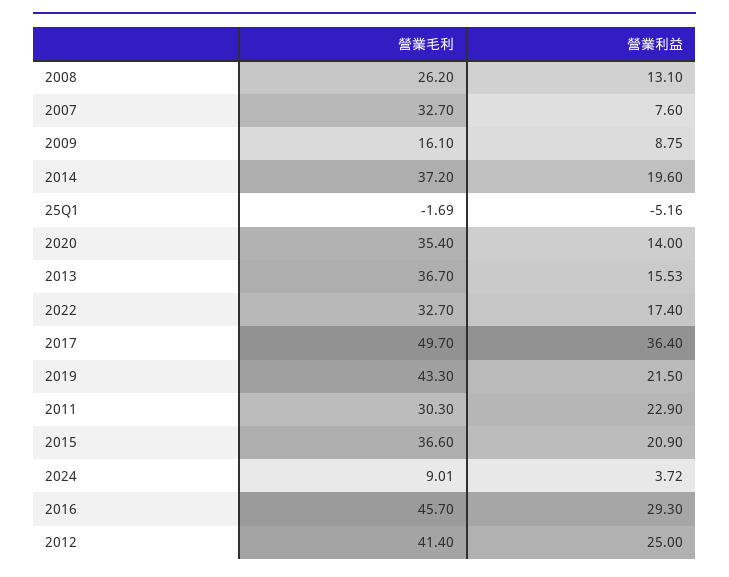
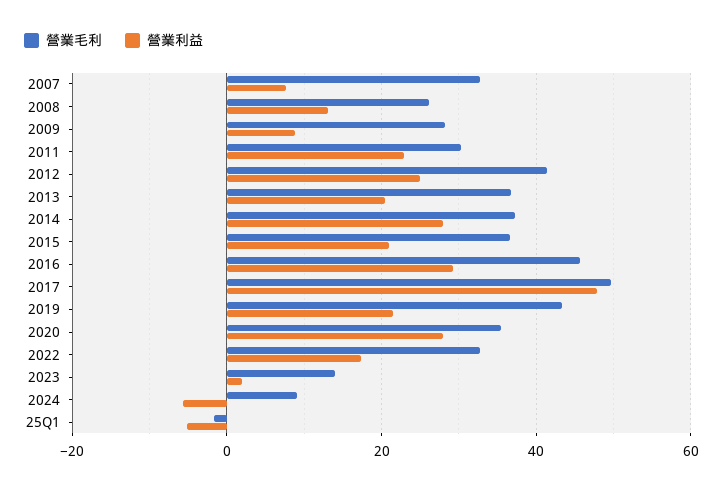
  {
    "營業毛利": {
      "2008": 26.2,
      "2007": 32.7,
-     "2009": 16.1,
+     "2009": 28,
      "2014": 37.2,
      "25Q1": -1.69,
      "2020": 35.4,
      "2013": 36.7,
      "2022": 32.7,
      "2017": 49.7,
      "2019": 43.3,
      "2011": 30.3,
      "2015": 36.6,
      "2024": 9.01,
      "2016": 45.7,
-     "2012": 41.4
+     "2012": 41.4,
+     "2023": 14
    },
    "營業利益": {
      "2008": 13.1,
      "2007": 7.6,
      "2009": 8.75,
-     "2014": 19.6,
+     "2014": 28,
      "25Q1": -5.16,
-     "2020": 14,
+     "2020": 28,
-     "2013": 15.53,
+     "2013": 20,
      "2022": 17.4,
-     "2017": 36.4,
+     "2017": 48,
      "2019": 21.5,
      "2011": 22.9,
      "2015": 20.9,
-     "2024": 3.72,
+     "2024": -6,
      "2016": 29.3,
-     "2012": 25
+     "2012": 25,
+     "2023": 2
    }
  }

